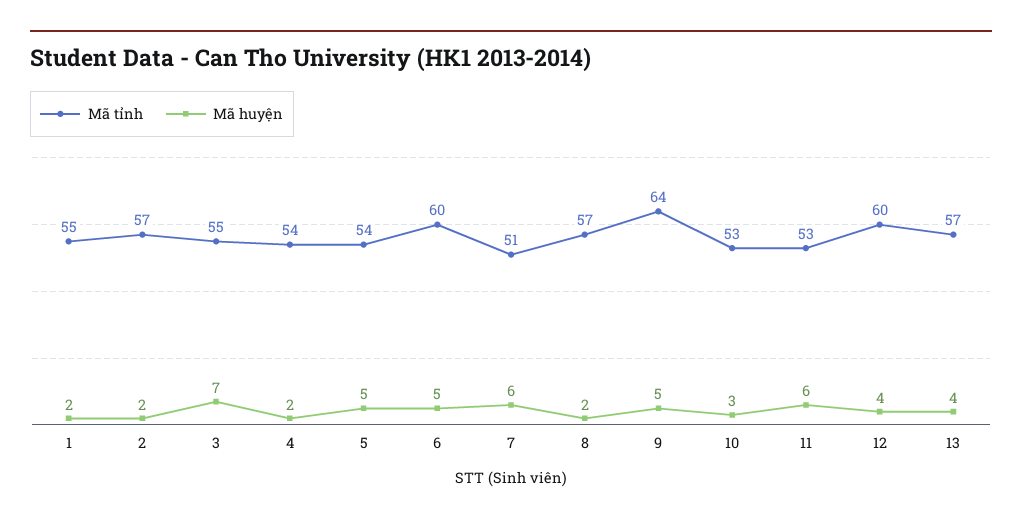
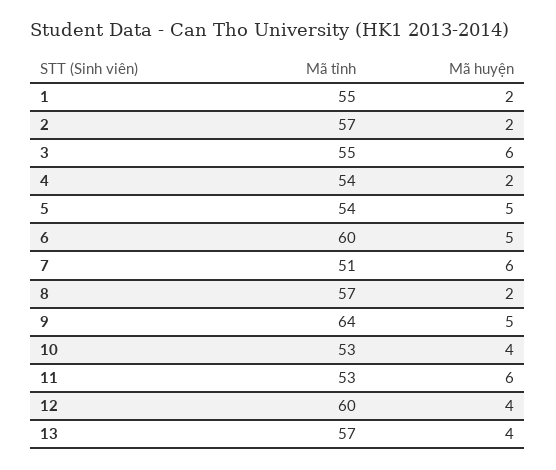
  {
    "Mã tỉnh": {
      "1": 55,
      "2": 57,
      "3": 55,
      "4": 54,
      "5": 54,
      "6": 60,
      "7": 51,
      "8": 57,
      "9": 64,
      "10": 53,
      "11": 53,
      "12": 60,
      "13": 57
    },
    "Mã huyện": {
      "1": 2,
      "2": 2,
-     "3": 7,
+     "3": 6,
      "4": 2,
      "5": 5,
      "6": 5,
      "7": 6,
      "8": 2,
      "9": 5,
-     "10": 3,
+     "10": 4,
      "11": 6,
      "12": 4,
      "13": 4
    }
  }

